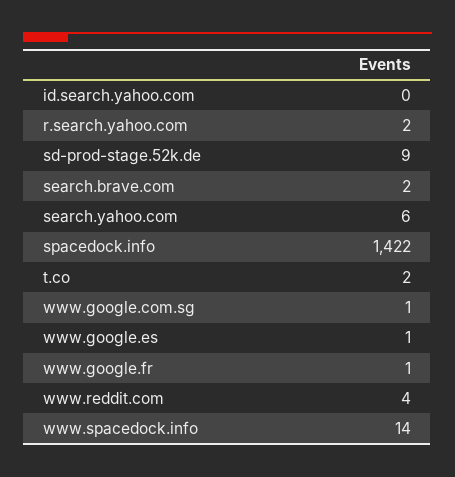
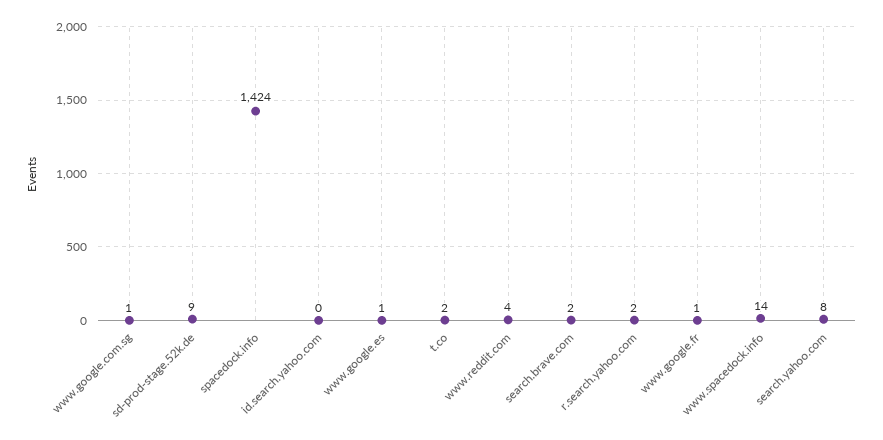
  {
    "id.search.yahoo.com": 0,
    "r.search.yahoo.com": 2,
    "sd-prod-stage.52k.de": 9,
    "search.brave.com": 2,
-   "search.yahoo.com": 6,
+   "search.yahoo.com": 8,
-   "spacedock.info": 1422,
+   "spacedock.info": 1424,
    "t.co": 2,
    "www.google.com.sg": 1,
    "www.google.es": 1,
    "www.google.fr": 1,
    "www.reddit.com": 4,
    "www.spacedock.info": 14
  }

